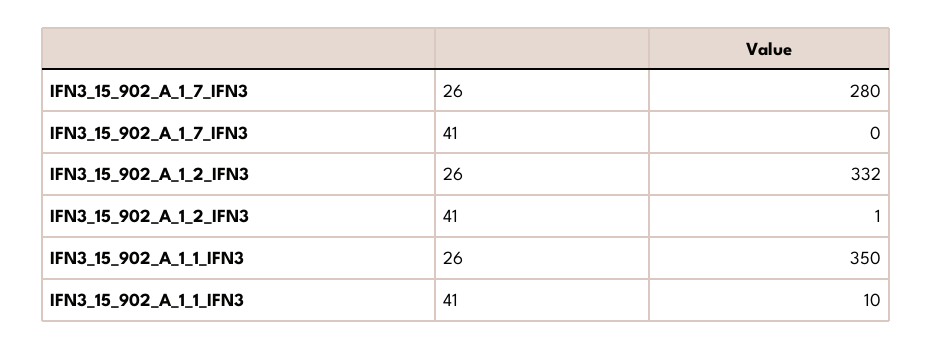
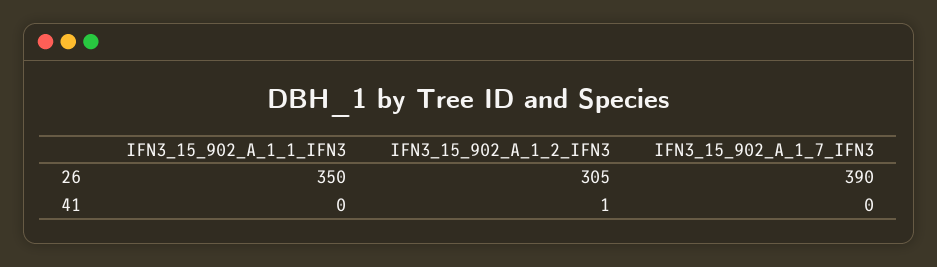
  {
    "IFN3_15_902_A_1_7_IFN3": {
-     "26": 280,
+     "26": 390,
      "41": 0
    },
    "IFN3_15_902_A_1_2_IFN3": {
-     "26": 332,
+     "26": 305,
      "41": 1
    },
    "IFN3_15_902_A_1_1_IFN3": {
      "26": 350,
-     "41": 10
+     "41": 0
    }
  }

